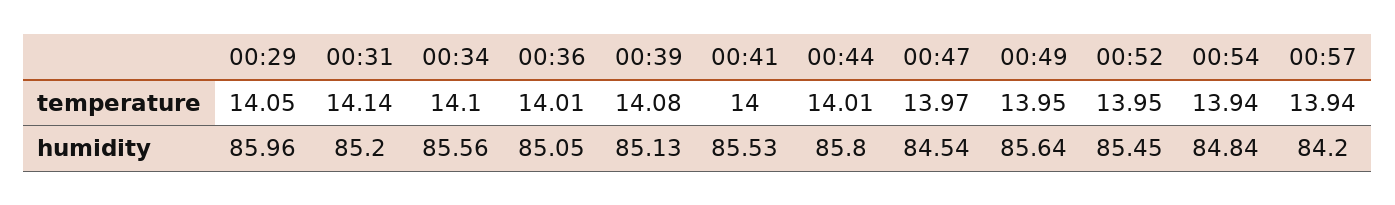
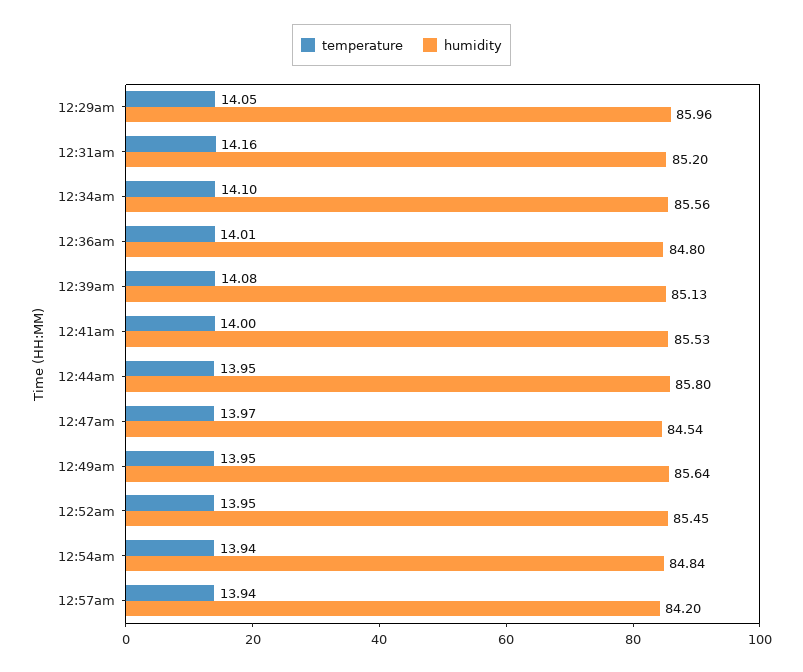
  {
    "temperature": {
      "00:29": 14.05,
-     "00:31": 14.14,
+     "00:31": 14.16,
      "00:34": 14.1,
      "00:36": 14.01,
      "00:39": 14.08,
      "00:41": 14,
-     "00:44": 14.01,
+     "00:44": 13.95,
      "00:47": 13.97,
      "00:49": 13.95,
      "00:52": 13.95,
      "00:54": 13.94,
      "00:57": 13.94
    },
    "humidity": {
      "00:29": 85.96,
      "00:31": 85.2,
      "00:34": 85.56,
-     "00:36": 85.05,
+     "00:36": 84.8,
      "00:39": 85.13,
      "00:41": 85.53,
      "00:44": 85.8,
      "00:47": 84.54,
      "00:49": 85.64,
      "00:52": 85.45,
      "00:54": 84.84,
      "00:57": 84.2
    }
  }

